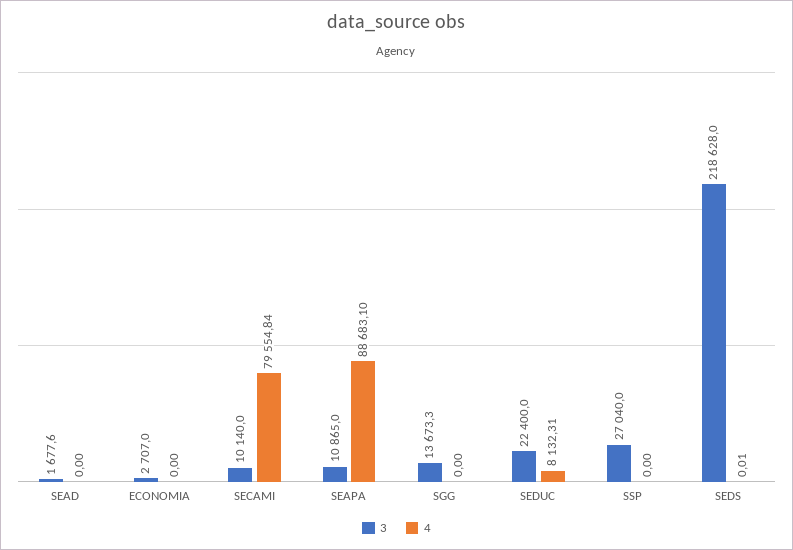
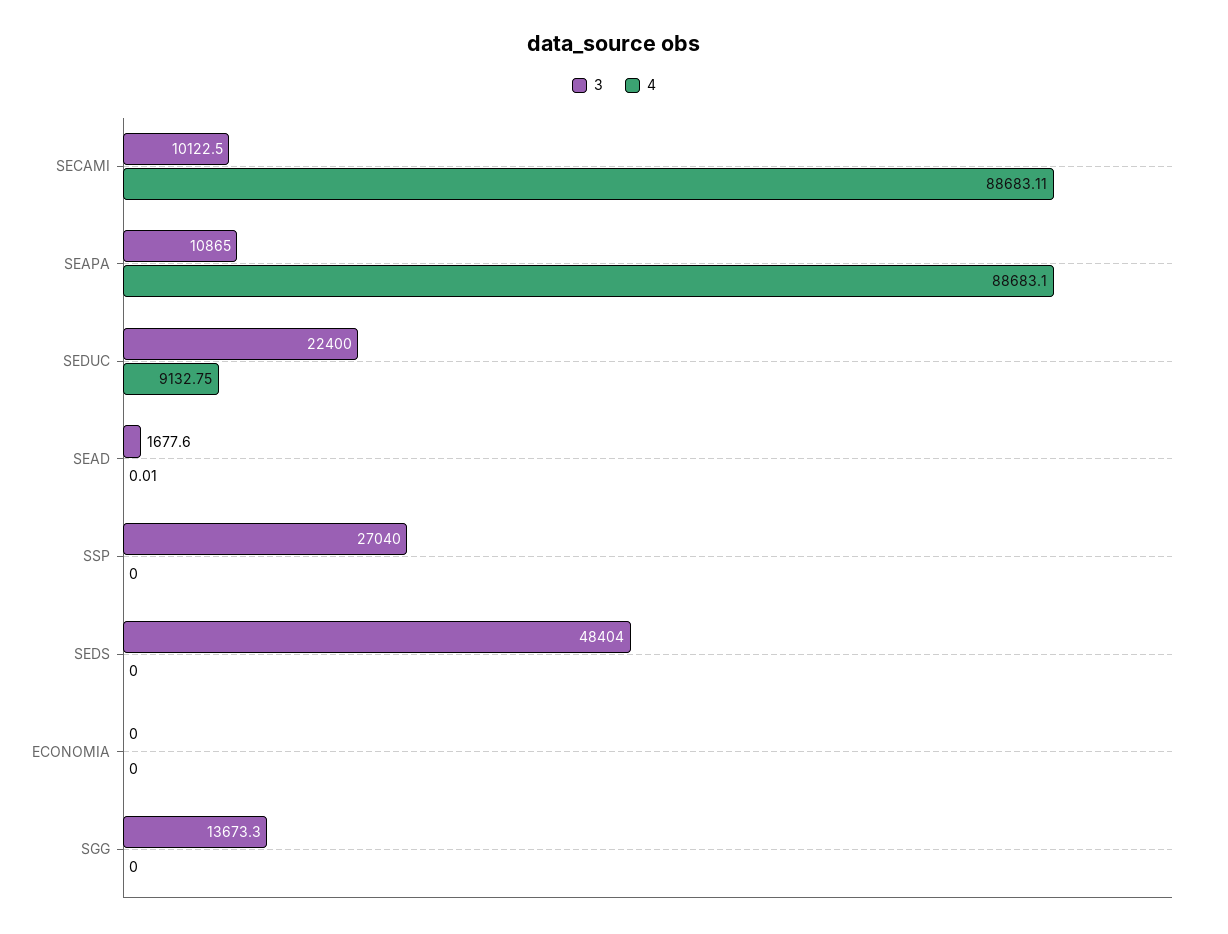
  {
    "3": {
      "SEAD": 1677.6,
-     "ECONOMIA": 2707,
+     "ECONOMIA": 0,
-     "SECAMI": 10140,
+     "SECAMI": 10122.5,
      "SEAPA": 10865,
      "SGG": 13673.3,
      "SEDUC": 22400,
      "SSP": 27040,
-     "SEDS": 218628
+     "SEDS": 48404
    },
    "4": {
-     "SEAD": 0,
+     "SEAD": 0.01,
      "ECONOMIA": 0,
-     "SECAMI": 79554.84,
+     "SECAMI": 88683.11,
      "SEAPA": 88683.1,
      "SGG": 0,
-     "SEDUC": 8132.31,
+     "SEDUC": 9132.75,
      "SSP": 0,
-     "SEDS": 0.01
+     "SEDS": 0
    }
  }

